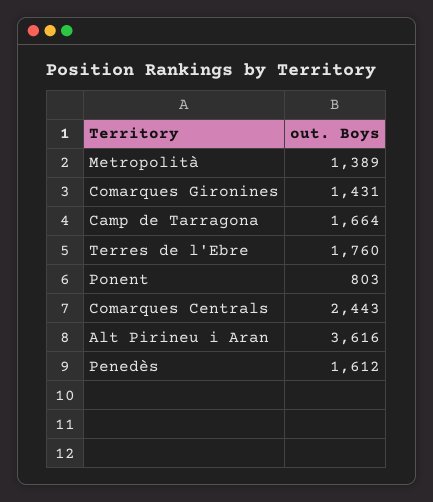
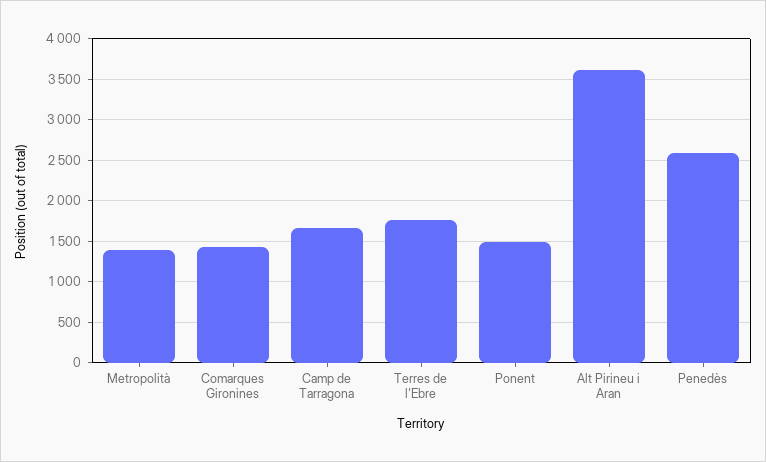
  {
    "Metropolità": 1389,
    "Comarques Gironines": 1431,
    "Camp de Tarragona": 1664,
    "Terres de l'Ebre": 1760,
-   "Ponent": 803,
+   "Ponent": 1500,
-   "Comarques Centrals": 2443,
    "Alt Pirineu i Aran": 3616,
-   "Penedès": 1612
+   "Penedès": 2600
  }

